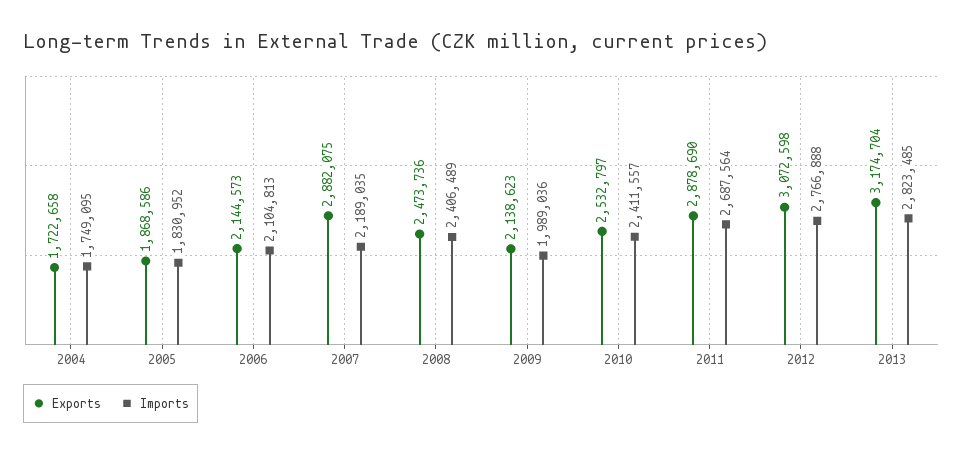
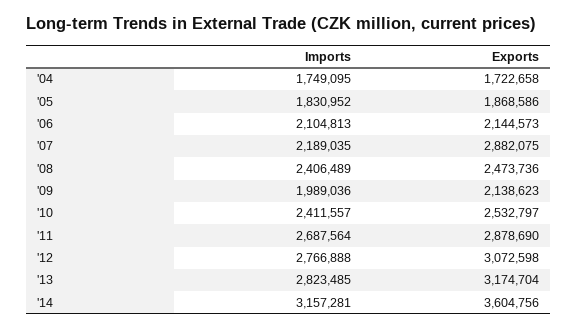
  {
    "Exports": {
      "2004": 1722658,
      "2005": 1868586,
      "2006": 2144573,
      "2007": 2882075,
      "2008": 2473736,
      "2009": 2138623,
      "2010": 2532797,
      "2011": 2878690,
      "2012": 3072598,
-     "2013": 3174704
+     "2013": 3174704,
+     "'14": 3604756
    },
    "Imports": {
      "2004": 1749095,
      "2005": 1830952,
      "2006": 2104813,
      "2007": 2189035,
      "2008": 2406489,
      "2009": 1989036,
      "2010": 2411557,
      "2011": 2687564,
      "2012": 2766888,
-     "2013": 2823485
+     "2013": 2823485,
+     "'14": 3157281
    }
  }

